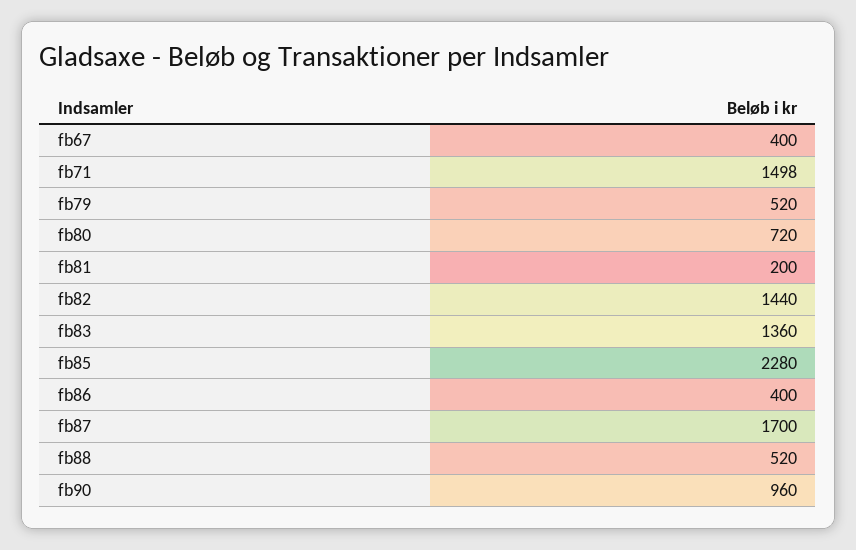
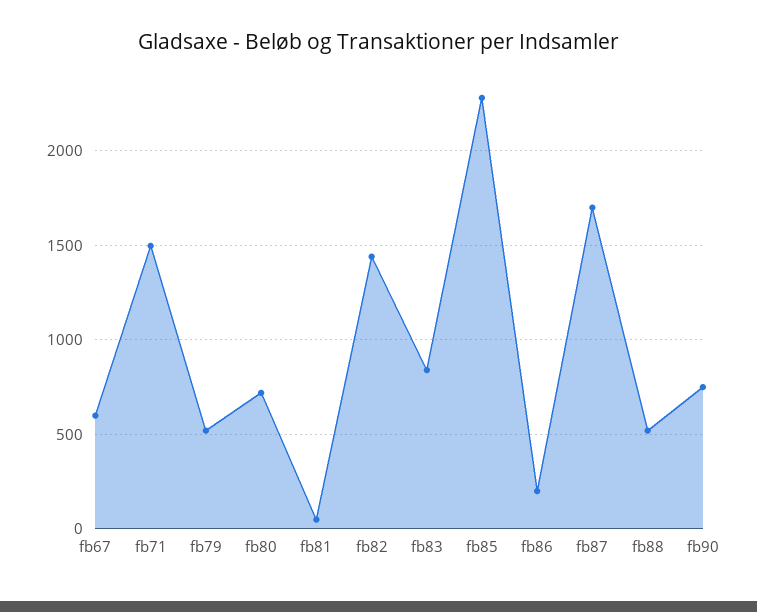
  {
-   "fb67": 400,
+   "fb67": 600,
    "fb71": 1498,
    "fb79": 520,
    "fb80": 720,
-   "fb81": 200,
+   "fb81": 50,
    "fb82": 1440,
-   "fb83": 1360,
+   "fb83": 850,
    "fb85": 2280,
-   "fb86": 400,
+   "fb86": 200,
    "fb87": 1700,
    "fb88": 520,
-   "fb90": 960
+   "fb90": 750
  }

